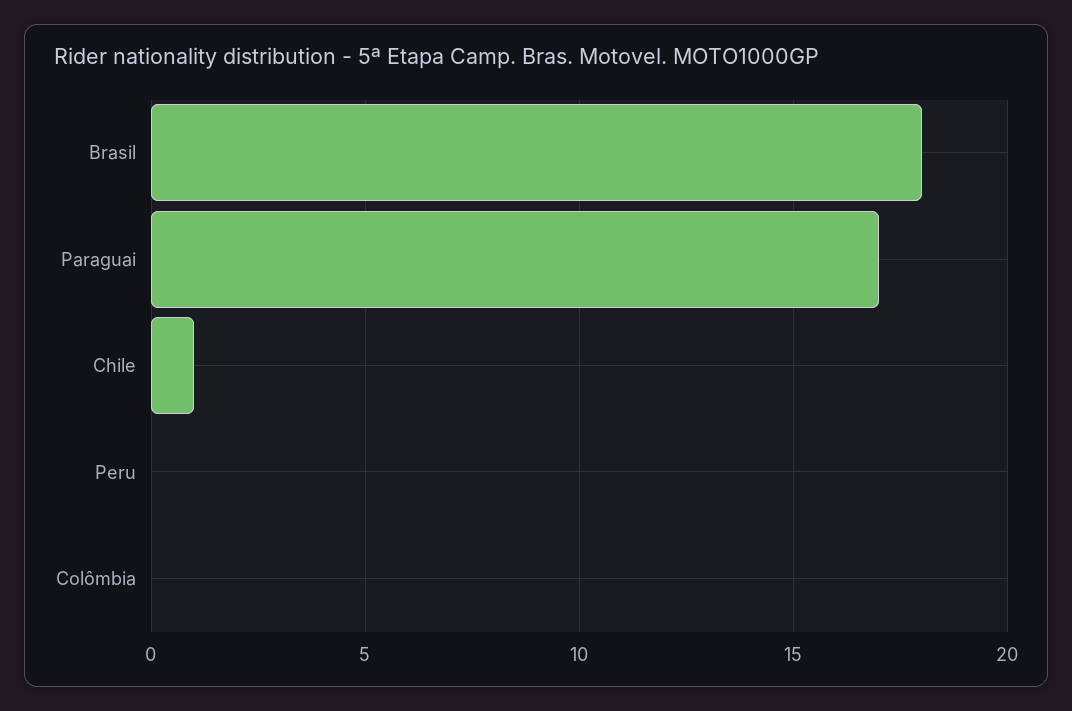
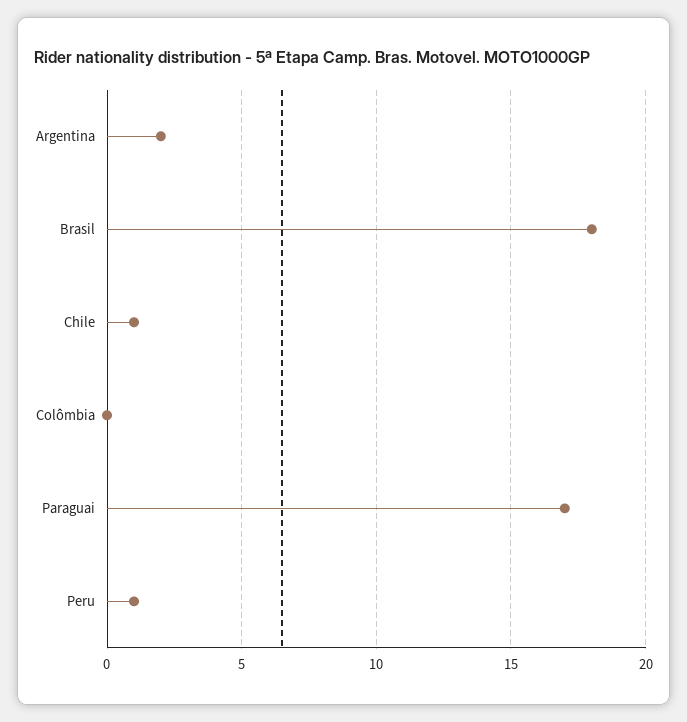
  {
    "Brasil": 18,
    "Paraguai": 17,
    "Chile": 1,
-   "Peru": 0,
+   "Peru": 1,
-   "Colômbia": 0
+   "Colômbia": 0,
+   "Argentina": 2
  }

